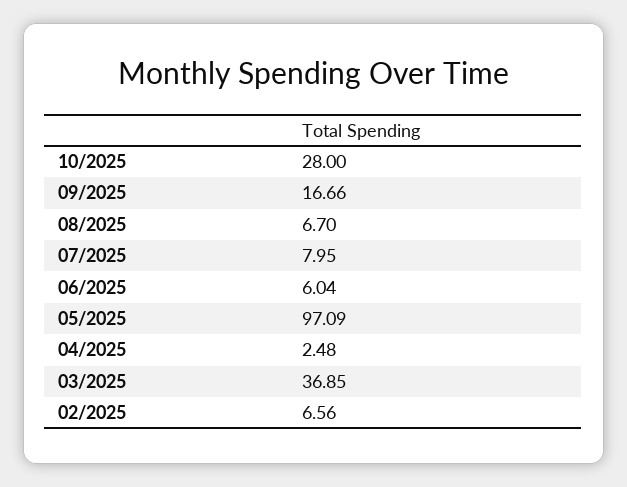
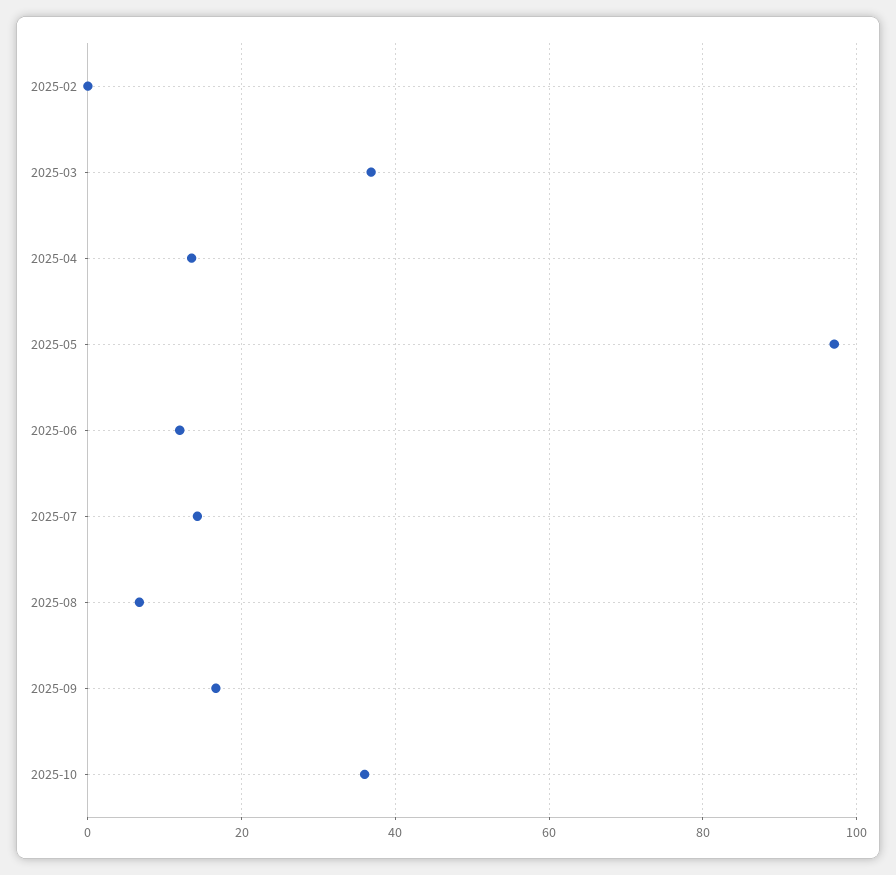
  {
-   "10/2025": 28,
+   "10/2025": 36,
    "09/2025": 16.66,
    "08/2025": 6.7,
-   "07/2025": 7.95,
+   "07/2025": 14,
-   "06/2025": 6.04,
+   "06/2025": 12,
    "05/2025": 97.09,
-   "04/2025": 2.48,
+   "04/2025": 14,
    "03/2025": 36.85,
-   "02/2025": 6.56
+   "02/2025": 0
  }

